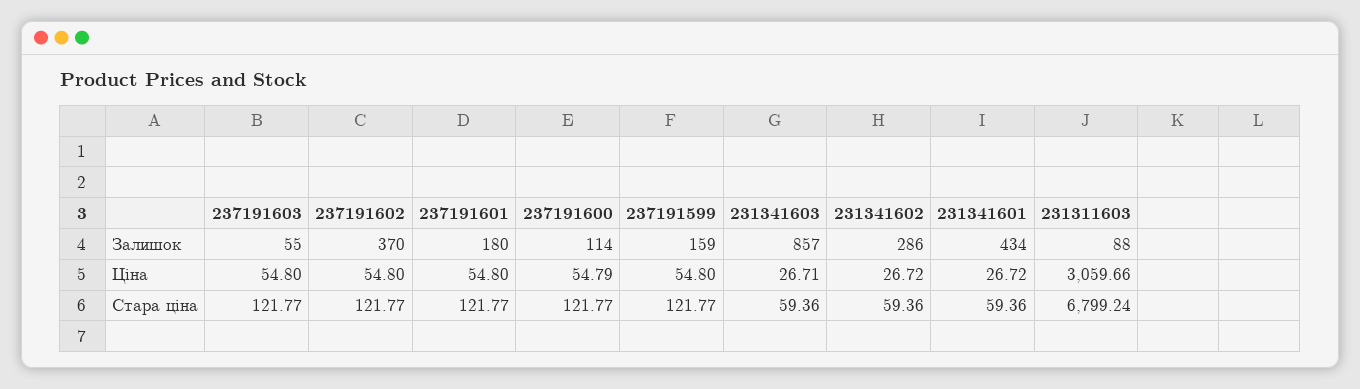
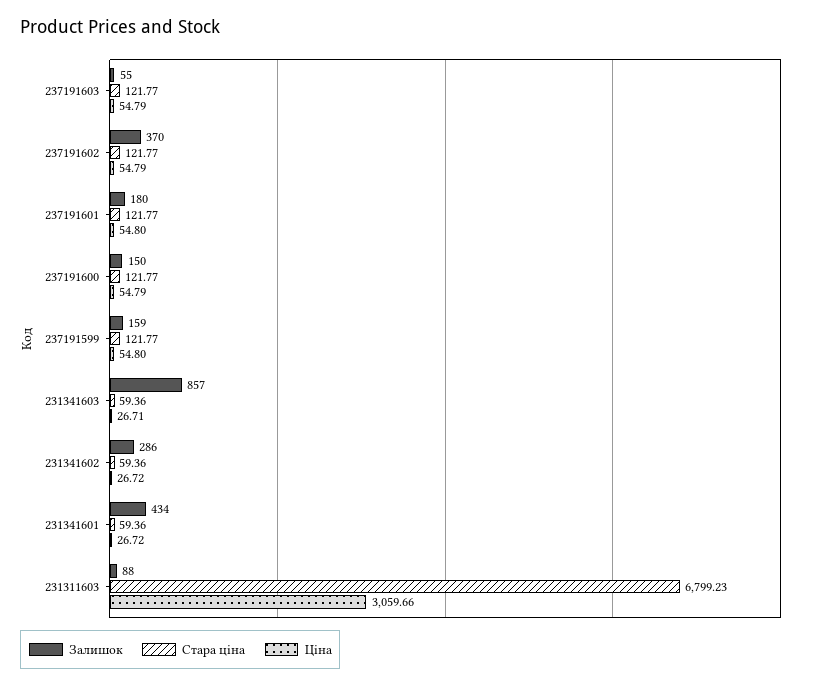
  {
    "Залишок": {
      "237191603": 55,
      "237191602": 370,
      "237191601": 180,
-     "237191600": 114,
+     "237191600": 150,
      "237191599": 159,
      "231341603": 857,
      "231341602": 286,
      "231341601": 434,
      "231311603": 88
    },
    "Ціна": {
-     "237191603": 54.8,
+     "237191603": 54.79,
-     "237191602": 54.8,
+     "237191602": 54.79,
      "237191601": 54.8,
      "237191600": 54.79,
      "237191599": 54.8,
      "231341603": 26.71,
      "231341602": 26.72,
      "231341601": 26.72,
      "231311603": 3059.66
    },
    "Стара ціна": {
      "237191603": 121.77,
      "237191602": 121.77,
      "237191601": 121.77,
      "237191600": 121.77,
      "237191599": 121.77,
      "231341603": 59.36,
      "231341602": 59.36,
      "231341601": 59.36,
-     "231311603": 6799.24
+     "231311603": 6799.23
    }
  }

